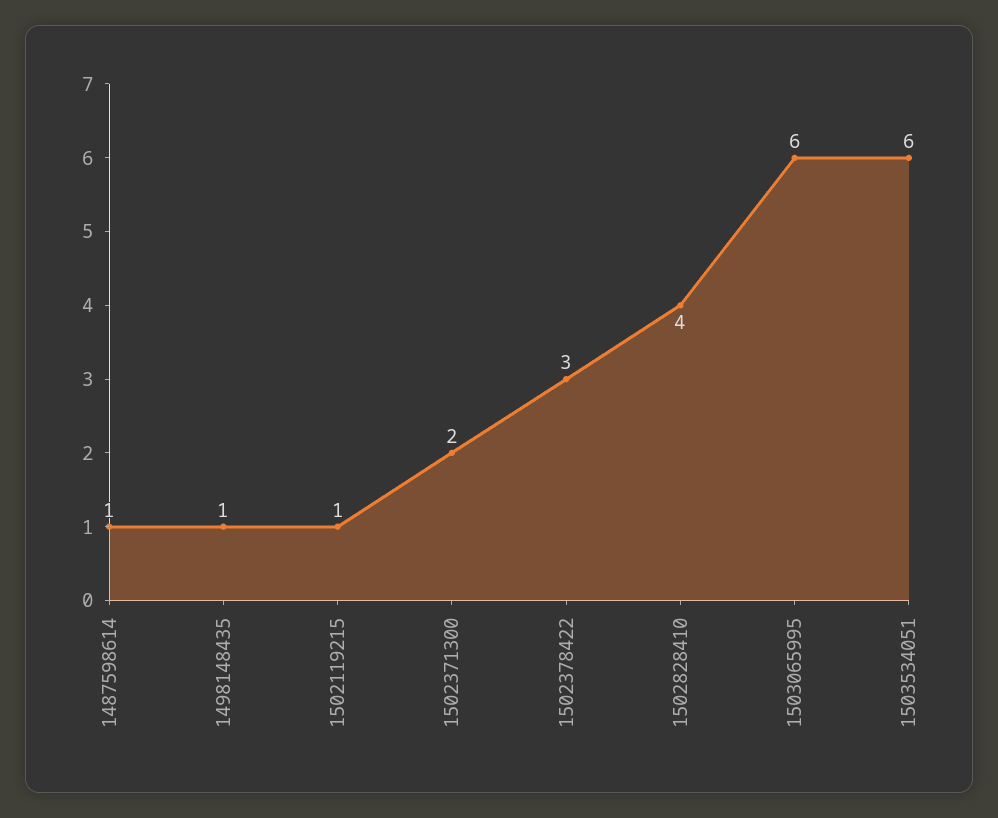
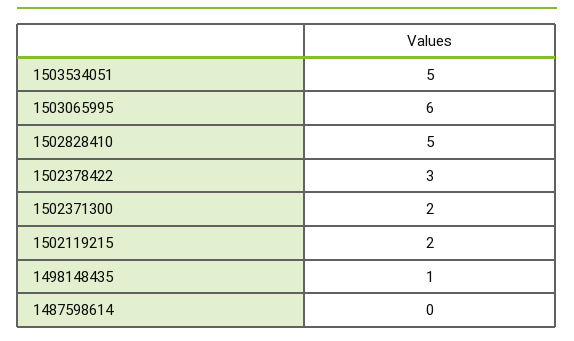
  {
-   "1487598614": 1,
+   "1487598614": 0,
    "1498148435": 1,
-   "1502119215": 1,
+   "1502119215": 2,
    "1502371300": 2,
    "1502378422": 3,
-   "1502828410": 4,
+   "1502828410": 5,
    "1503065995": 6,
-   "1503534051": 6
+   "1503534051": 5
  }

